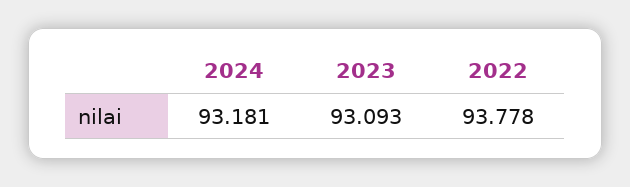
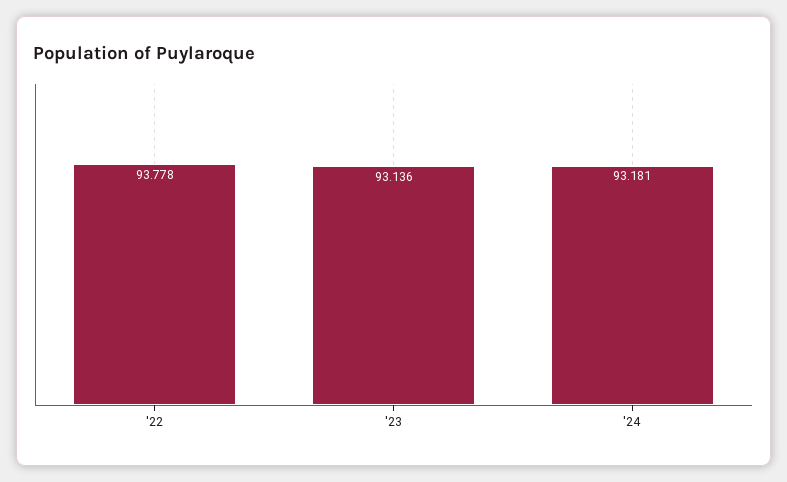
  {
    "2024": 93.181,
-   "2023": 93.093,
+   "2023": 93.136,
    "2022": 93.778
  }

